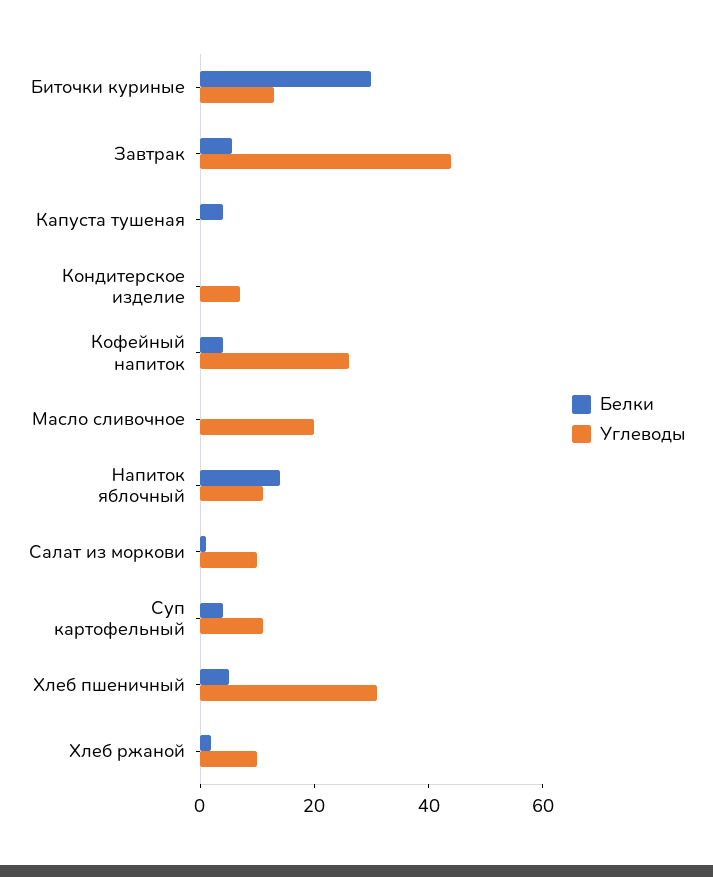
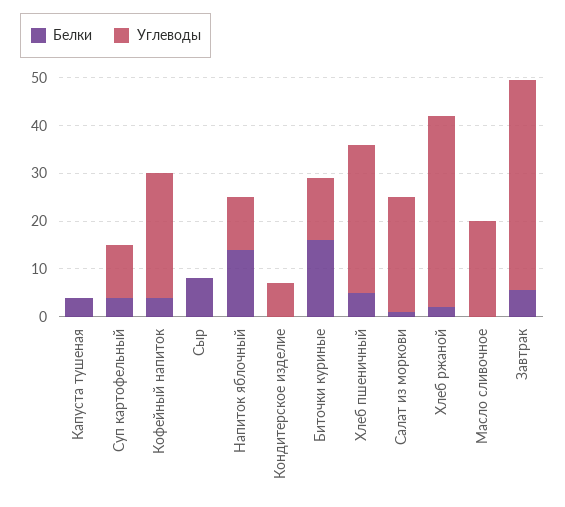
  {
    "Белки": {
-     "Биточки куриные": 30,
+     "Биточки куриные": 16,
      "Завтрак": 6,
      "Капуста тушеная": 4,
      "Кондитерское изделие": 0,
      "Кофейный напиток": 4,
      "Масло сливочное": 0,
      "Напиток яблочный": 14,
      "Салат из моркови": 2,
      "Суп картофельный": 4,
      "Хлеб пшеничный": 6,
-     "Хлеб ржаной": 2
+     "Хлеб ржаной": 2,
+     "Сыр": 8
    },
    "Углеводы": {
      "Биточки куриные": 14,
      "Завтрак": 44,
      "Капуста тушеная": 0,
      "Кондитерское изделие": 8,
      "Кофейный напиток": 26,
      "Масло сливочное": 20,
      "Напиток яблочный": 12,
-     "Салат из моркови": 10,
+     "Салат из моркови": 24,
      "Суп картофельный": 12,
      "Хлеб пшеничный": 32,
-     "Хлеб ржаной": 10
+     "Хлеб ржаной": 40,
+     "Сыр": 0
    }
  }

